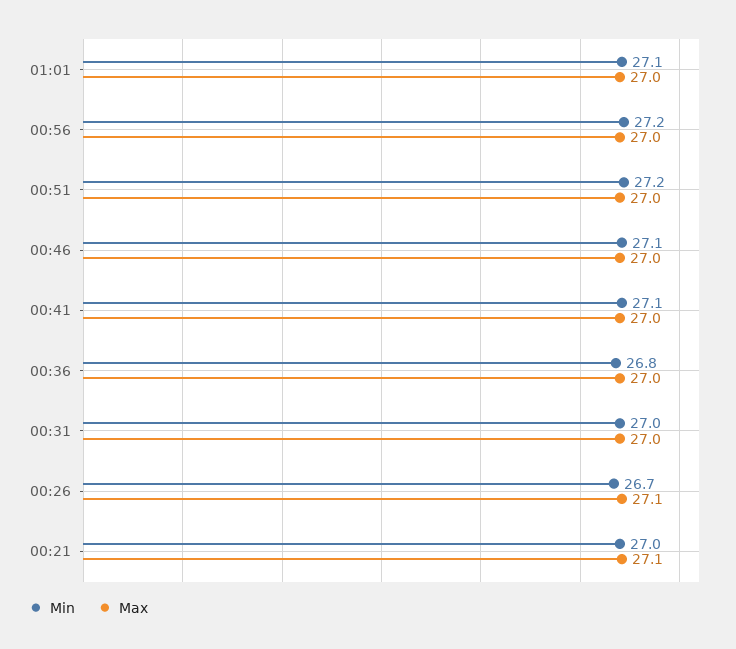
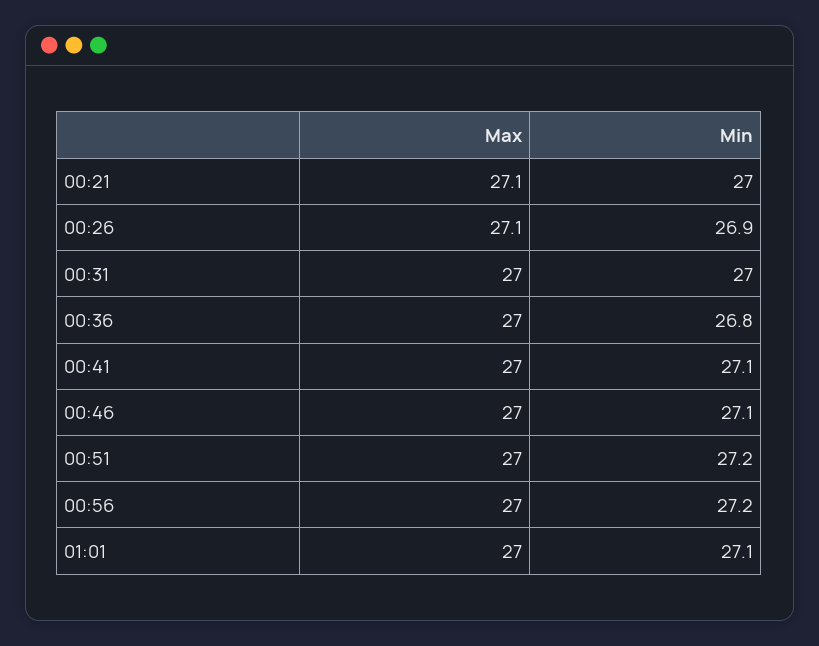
  {
    "Min": {
      "01:01": 27.1,
      "00:56": 27.2,
      "00:51": 27.2,
      "00:46": 27.1,
      "00:41": 27.1,
      "00:36": 26.8,
      "00:31": 27,
-     "00:26": 26.7,
+     "00:26": 26.9,
      "00:21": 27
    },
    "Max": {
      "01:01": 27,
      "00:56": 27,
      "00:51": 27,
      "00:46": 27,
      "00:41": 27,
      "00:36": 27,
      "00:31": 27,
      "00:26": 27.1,
      "00:21": 27.1
    }
  }

